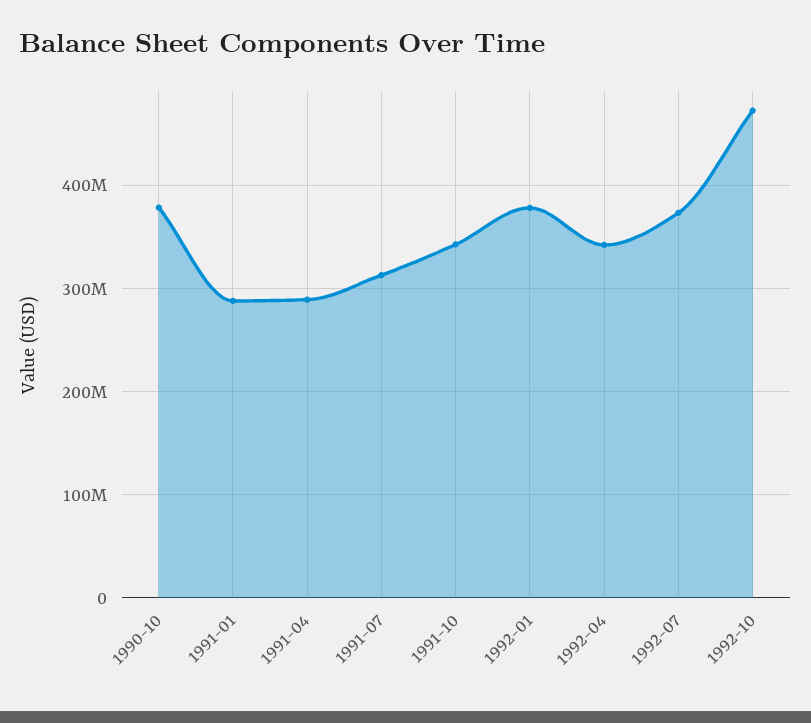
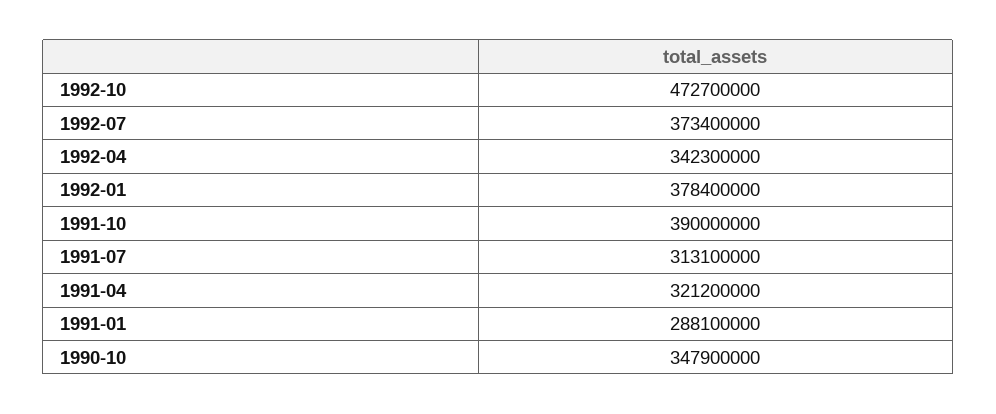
  {
-   "1990-10": 380000000,
+   "1990-10": 347900000,
    "1991-01": 288100000,
-   "1991-04": 290000000,
+   "1991-04": 321200000,
    "1991-07": 313100000,
-   "1991-10": 340000000,
+   "1991-10": 390000000,
    "1992-01": 378400000,
    "1992-04": 342300000,
    "1992-07": 373400000,
    "1992-10": 472700000
  }

